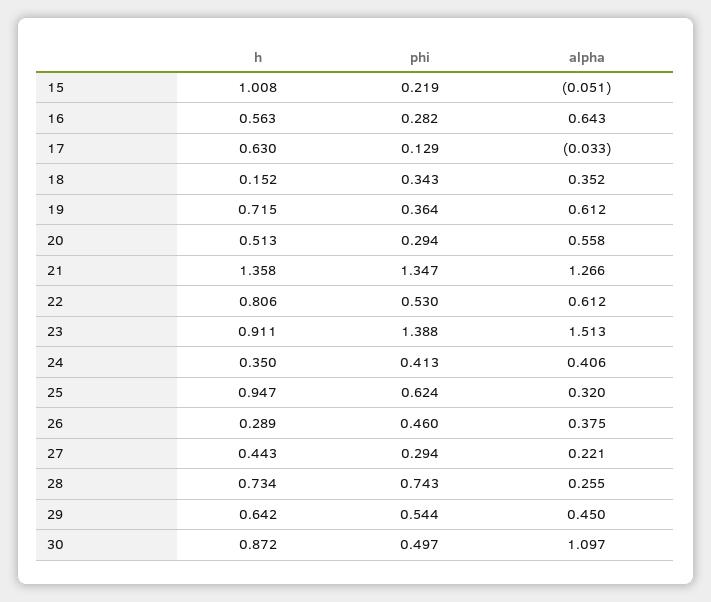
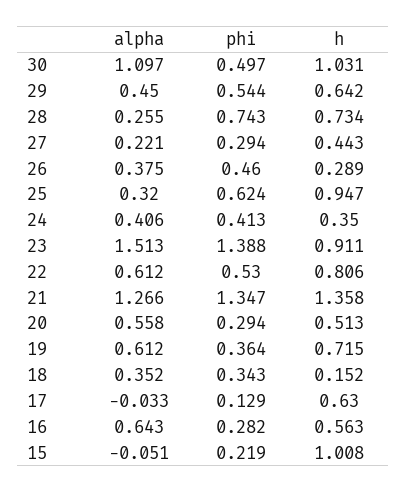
  {
    "h": {
      "15": 1.008,
      "16": 0.563,
      "17": 0.63,
      "18": 0.152,
      "19": 0.715,
      "20": 0.513,
      "21": 1.358,
      "22": 0.806,
      "23": 0.911,
      "24": 0.35,
      "25": 0.947,
      "26": 0.289,
      "27": 0.443,
      "28": 0.734,
      "29": 0.642,
-     "30": 0.872
+     "30": 1.031
    },
    "phi": {
      "15": 0.219,
      "16": 0.282,
      "17": 0.129,
      "18": 0.343,
      "19": 0.364,
      "20": 0.294,
      "21": 1.347,
      "22": 0.53,
      "23": 1.388,
      "24": 0.413,
      "25": 0.624,
      "26": 0.46,
      "27": 0.294,
      "28": 0.743,
      "29": 0.544,
      "30": 0.497
    },
    "alpha": {
      "15": -0.051,
      "16": 0.643,
      "17": -0.033,
      "18": 0.352,
      "19": 0.612,
      "20": 0.558,
      "21": 1.266,
      "22": 0.612,
      "23": 1.513,
      "24": 0.406,
      "25": 0.32,
      "26": 0.375,
      "27": 0.221,
      "28": 0.255,
      "29": 0.45,
      "30": 1.097
    }
  }

